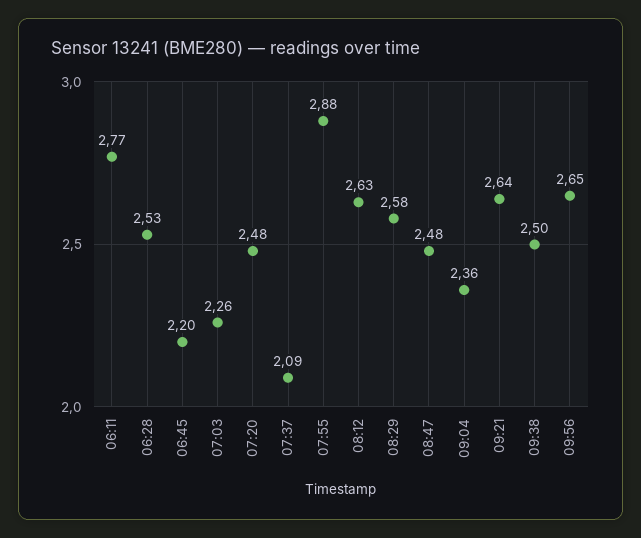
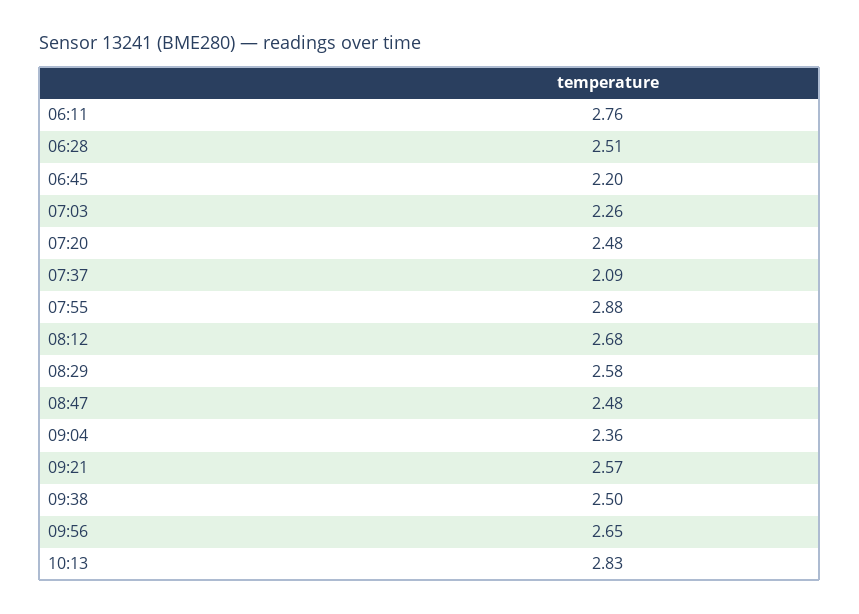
  {
-   "06:11": 2.77,
+   "06:11": 2.76,
-   "06:28": 2.53,
+   "06:28": 2.51,
    "06:45": 2.2,
    "07:03": 2.26,
    "07:20": 2.48,
    "07:37": 2.09,
    "07:55": 2.88,
-   "08:12": 2.63,
+   "08:12": 2.68,
    "08:29": 2.58,
    "08:47": 2.48,
    "09:04": 2.36,
-   "09:21": 2.64,
+   "09:21": 2.57,
    "09:38": 2.5,
-   "09:56": 2.65
+   "09:56": 2.65,
+   "10:13": 2.83
  }

